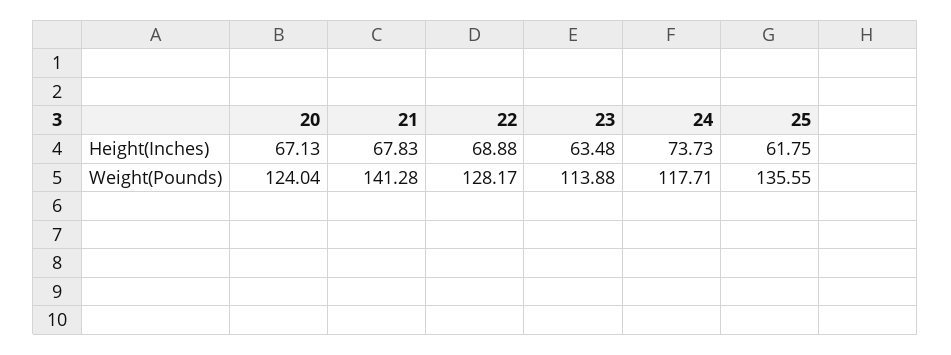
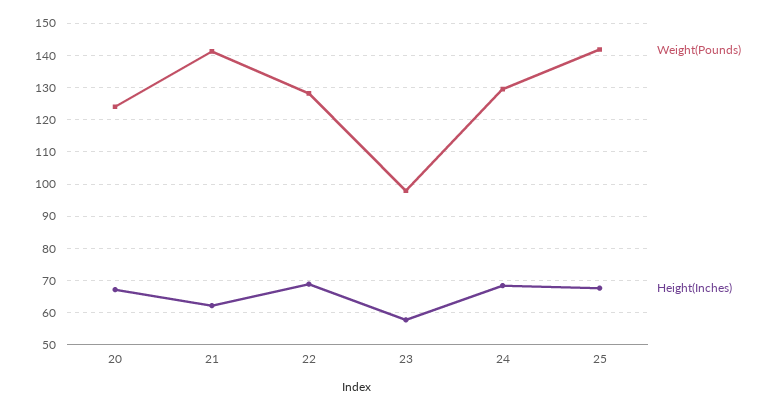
  {
    "Height(Inches)": {
      "20": 67.13,
-     "21": 67.83,
+     "21": 62,
      "22": 68.88,
-     "23": 63.48,
+     "23": 58,
-     "24": 73.73,
+     "24": 68,
-     "25": 61.75
+     "25": 68
    },
    "Weight(Pounds)": {
      "20": 124.04,
      "21": 141.28,
      "22": 128.17,
-     "23": 113.88,
+     "23": 98,
-     "24": 117.71,
+     "24": 130,
-     "25": 135.55
+     "25": 142
    }
  }

